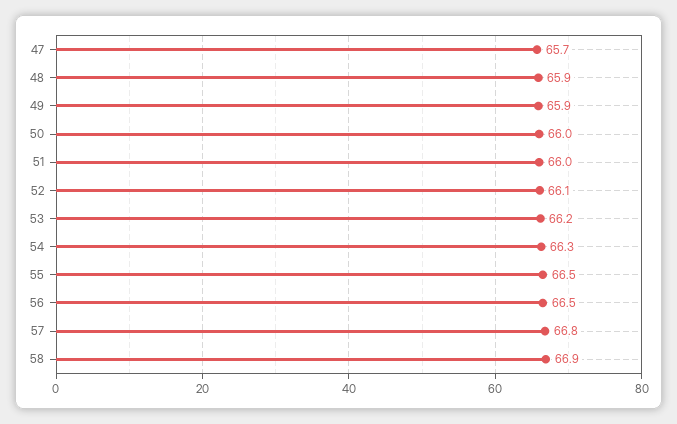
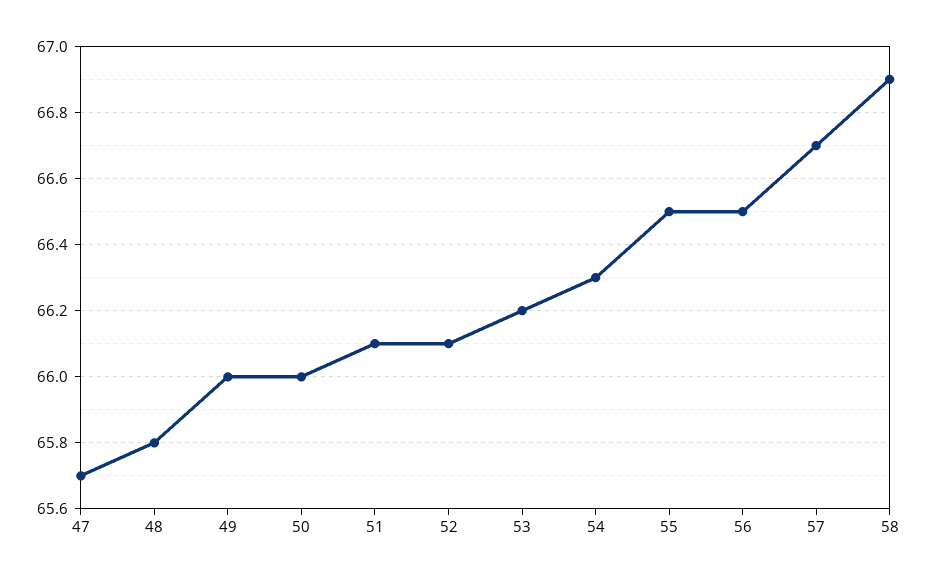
  {
    "47": 65.7,
-   "48": 65.9,
+   "48": 65.8,
-   "49": 65.9,
+   "49": 66,
    "50": 66,
-   "51": 66,
+   "51": 66.1,
    "52": 66.1,
    "53": 66.2,
    "54": 66.3,
    "55": 66.5,
    "56": 66.5,
-   "57": 66.8,
+   "57": 66.7,
    "58": 66.9
  }

